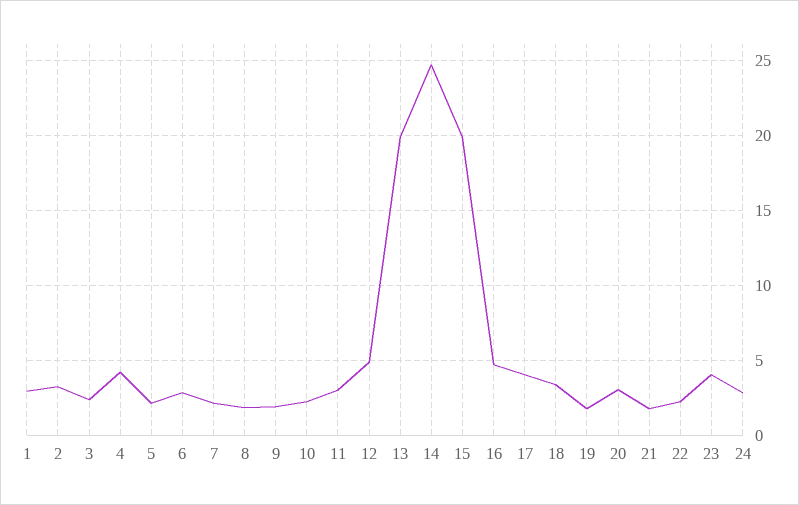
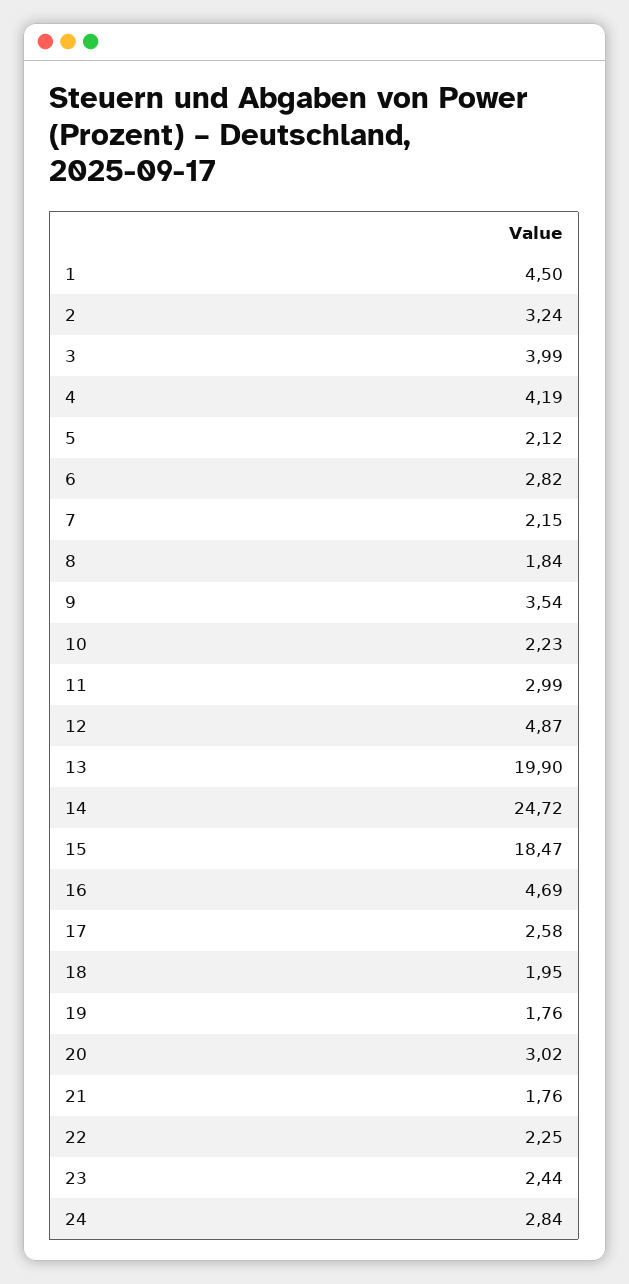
  {
-   "1": 3,
+   "1": 4.5,
    "2": 3.24,
-   "3": 2.5,
+   "3": 3.99,
    "4": 4.19,
    "5": 2.12,
    "6": 2.82,
    "7": 2.15,
    "8": 1.84,
-   "9": 2,
+   "9": 3.54,
    "10": 2.23,
    "11": 2.99,
    "12": 4.87,
    "13": 19.9,
    "14": 24.72,
-   "15": 20,
+   "15": 18.47,
    "16": 4.69,
-   "17": 4,
+   "17": 2.58,
-   "18": 3.5,
+   "18": 1.95,
    "19": 1.76,
    "20": 3.02,
    "21": 1.76,
    "22": 2.25,
-   "23": 4,
+   "23": 2.44,
    "24": 2.84
  }

